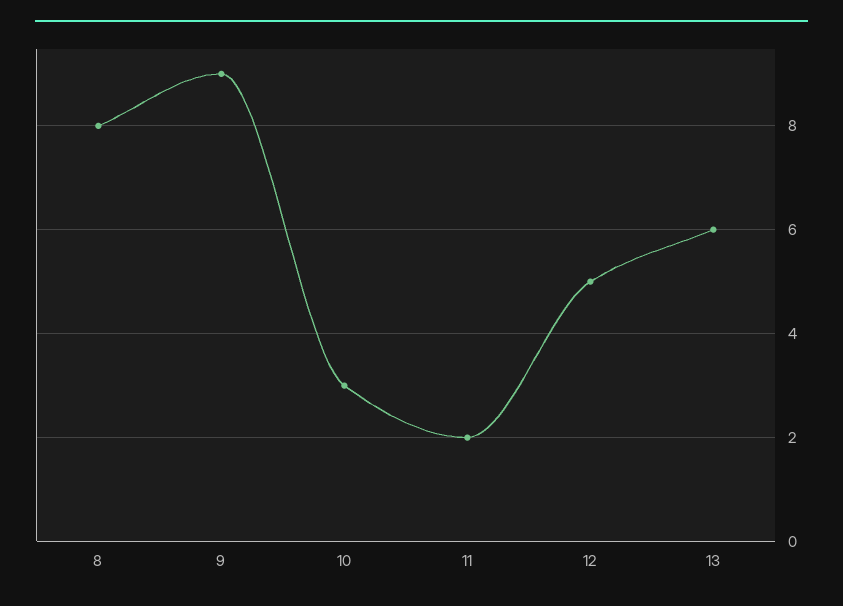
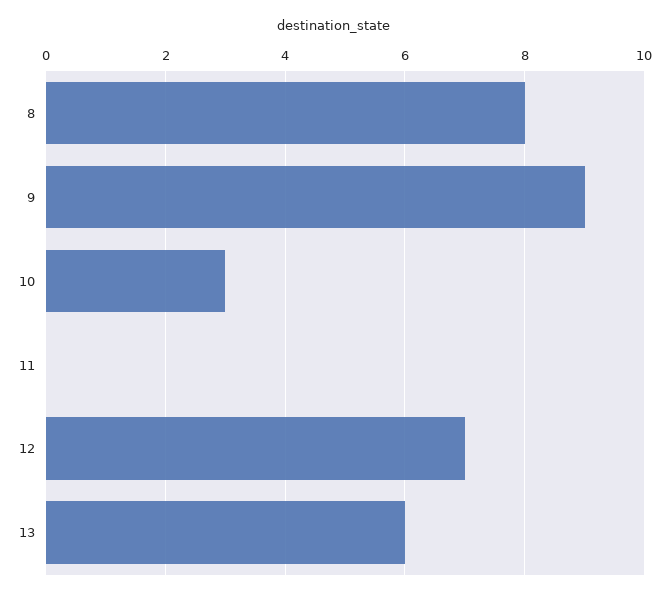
  {
    "8": 8,
    "9": 9,
    "10": 3,
-   "11": 2,
+   "11": 0,
-   "12": 5,
+   "12": 7,
    "13": 6
  }

